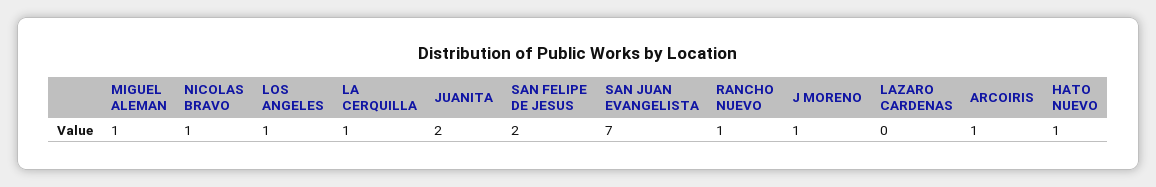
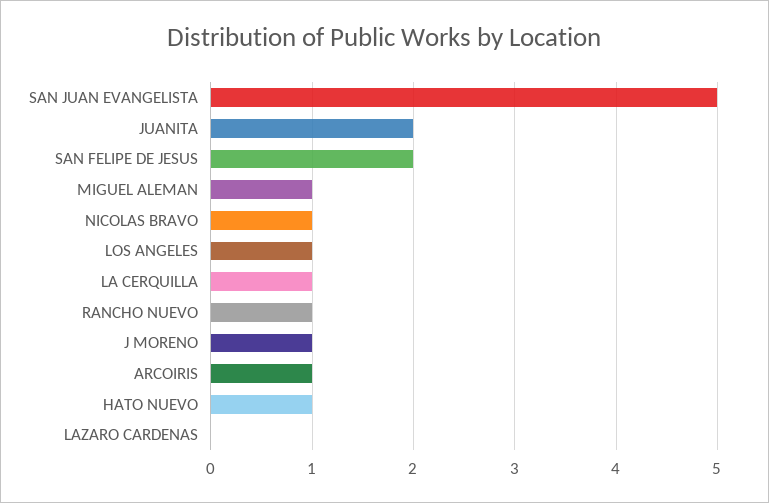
  {
    "MIGUEL ALEMAN": 1,
    "NICOLAS BRAVO": 1,
    "LOS ANGELES": 1,
    "LA CERQUILLA": 1,
    "JUANITA": 2,
    "SAN FELIPE DE JESUS": 2,
-   "SAN JUAN EVANGELISTA": 7,
+   "SAN JUAN EVANGELISTA": 5,
    "RANCHO NUEVO": 1,
    "J MORENO": 1,
    "LAZARO CARDENAS": 0,
    "ARCOIRIS": 1,
    "HATO NUEVO": 1
  }

